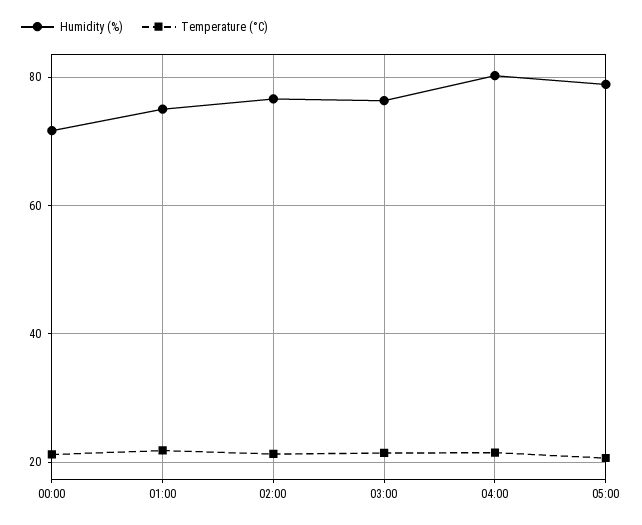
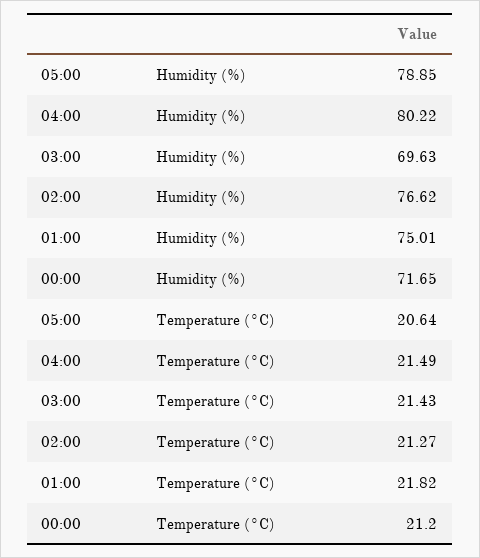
  {
    "Humidity (%)": {
      "00:00": 71.65,
      "01:00": 75.01,
      "02:00": 76.62,
-     "03:00": 76,
+     "03:00": 69.63,
      "04:00": 80.22,
      "05:00": 78.85
    },
    "Temperature (°C)": {
      "00:00": 21.2,
      "01:00": 21.82,
      "02:00": 21.27,
      "03:00": 21.43,
      "04:00": 21.49,
      "05:00": 20.64
    }
  }

